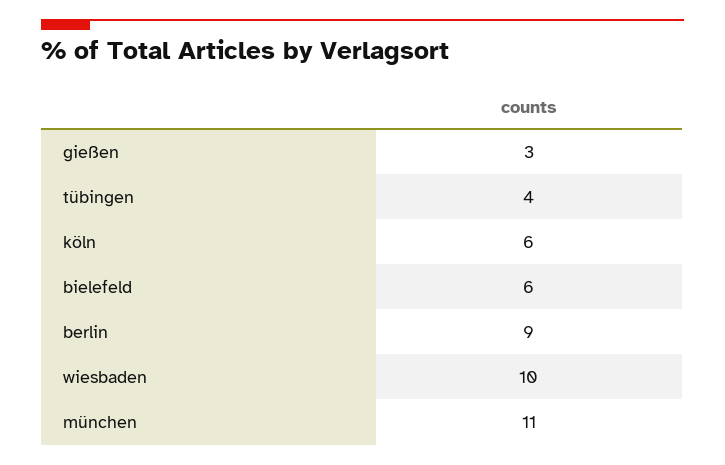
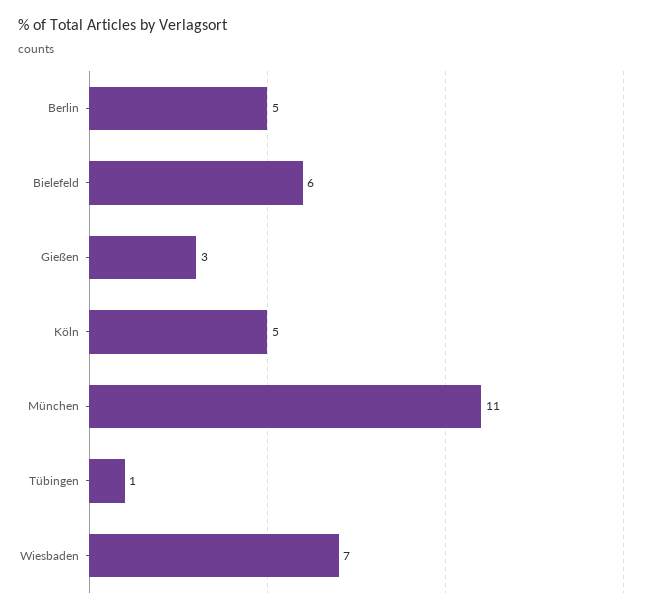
  {
    "gießen": 3,
-   "tübingen": 4,
+   "tübingen": 1,
-   "köln": 6,
+   "köln": 5,
    "bielefeld": 6,
-   "berlin": 9,
+   "berlin": 5,
-   "wiesbaden": 10,
+   "wiesbaden": 7,
    "münchen": 11
  }

